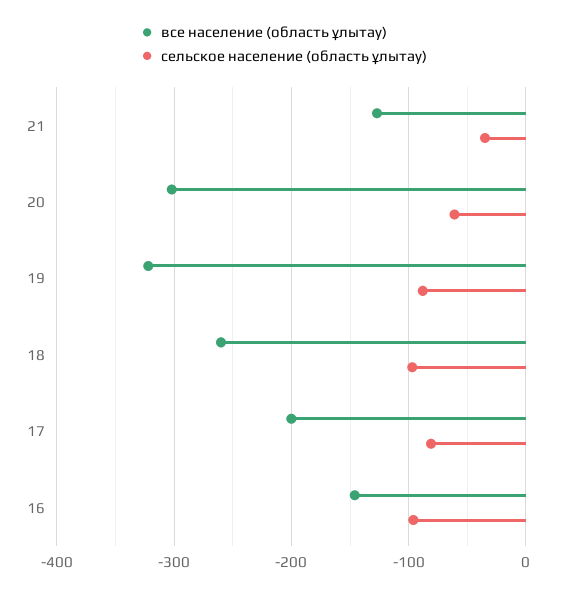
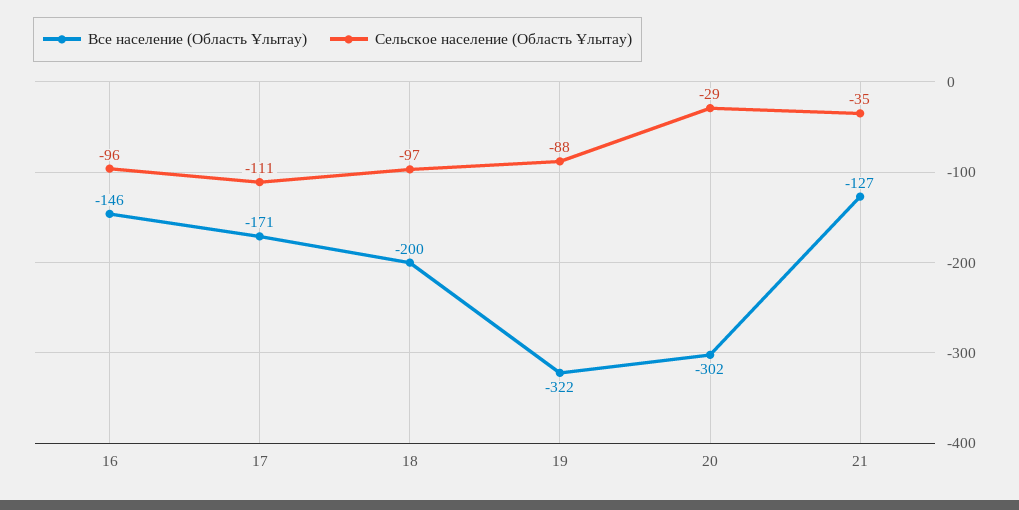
  {
    "все население (область ұлытау)": {
      "21": -127,
      "20": -302,
      "19": -322,
-     "18": -260,
+     "18": -200,
-     "17": -200,
+     "17": -171,
      "16": -146
    },
    "сельское население (область ұлытау)": {
      "21": -35,
-     "20": -60,
+     "20": -29,
      "19": -88,
      "18": -97,
-     "17": -80,
+     "17": -111,
      "16": -96
    }
  }

